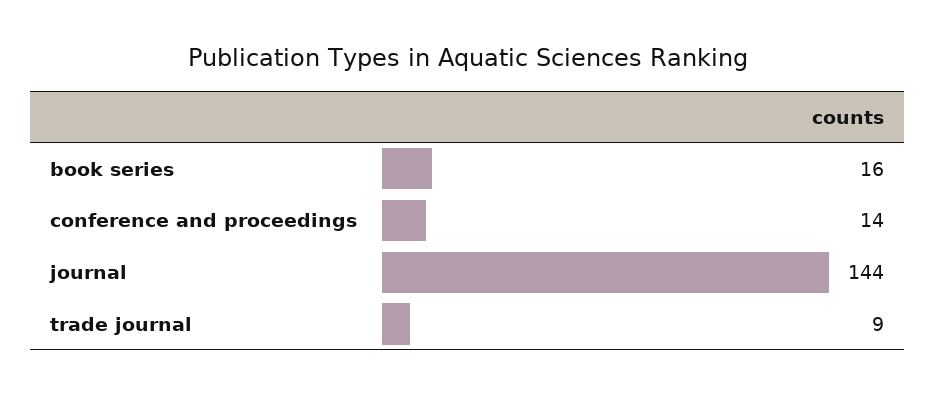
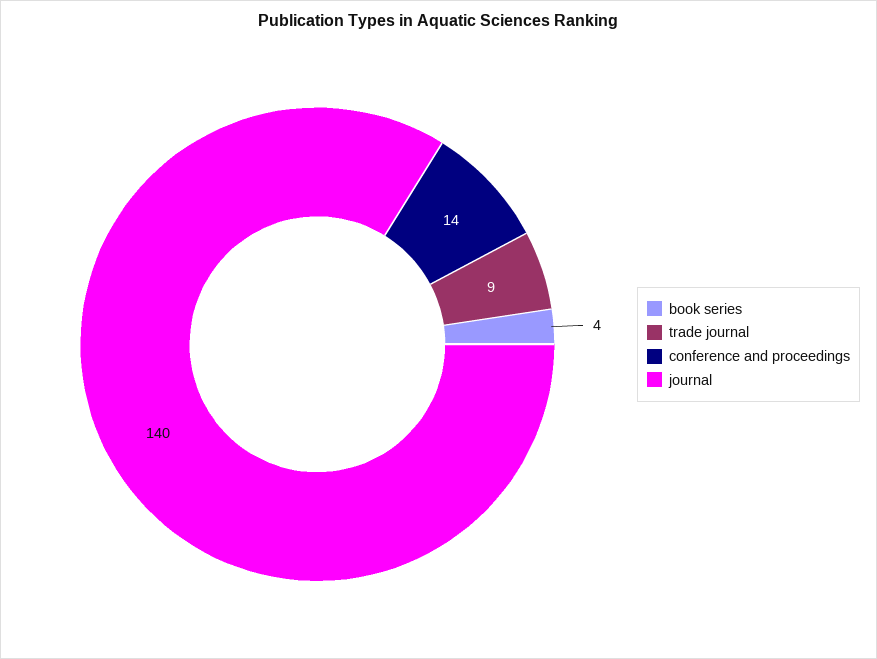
  {
-   "book series": 16,
+   "book series": 4,
    "conference and proceedings": 14,
-   "journal": 144,
+   "journal": 140,
    "trade journal": 9
  }

